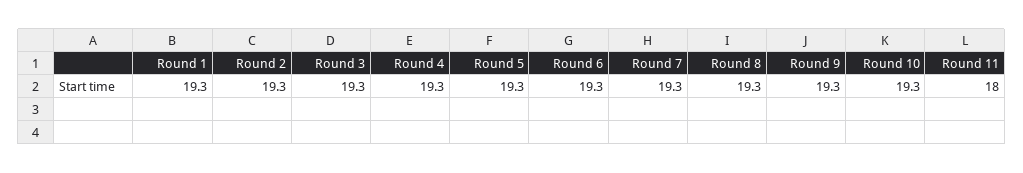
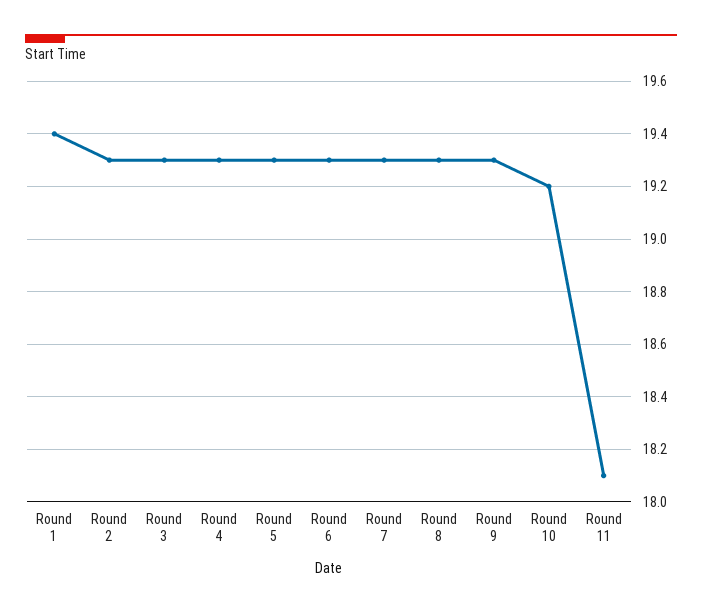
  {
-   "Round 1": 19.3,
+   "Round 1": 19.4,
    "Round 2": 19.3,
    "Round 3": 19.3,
    "Round 4": 19.3,
    "Round 5": 19.3,
    "Round 6": 19.3,
    "Round 7": 19.3,
    "Round 8": 19.3,
    "Round 9": 19.3,
-   "Round 10": 19.3,
+   "Round 10": 19.2,
-   "Round 11": 18
+   "Round 11": 18.1
  }

